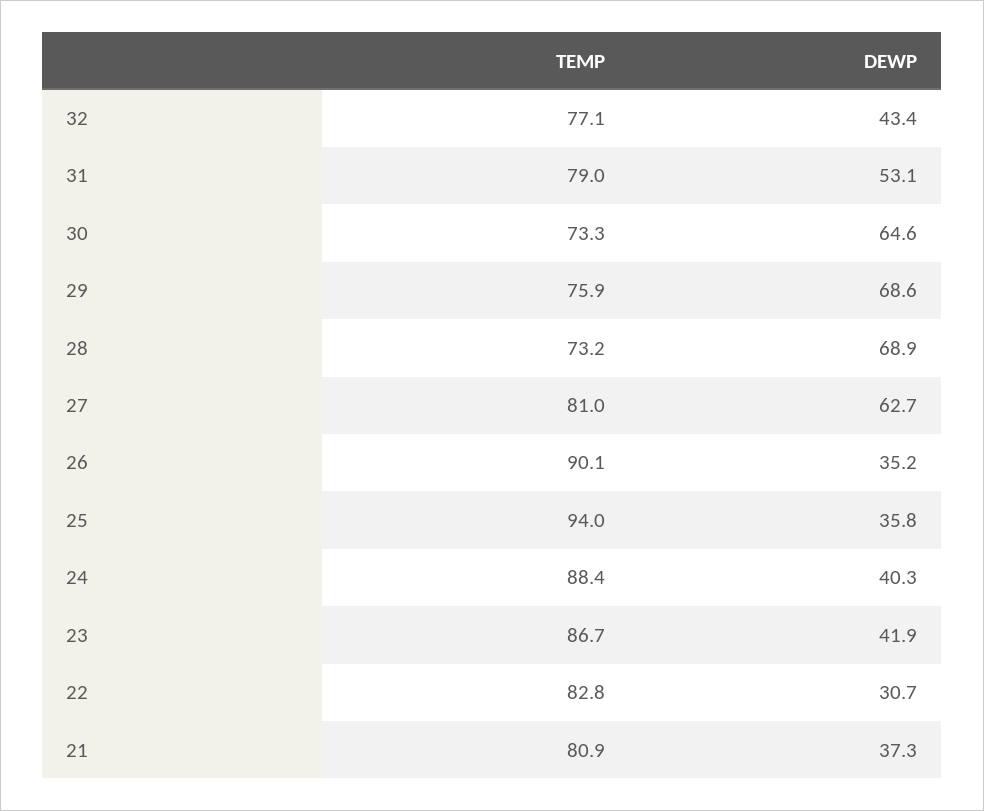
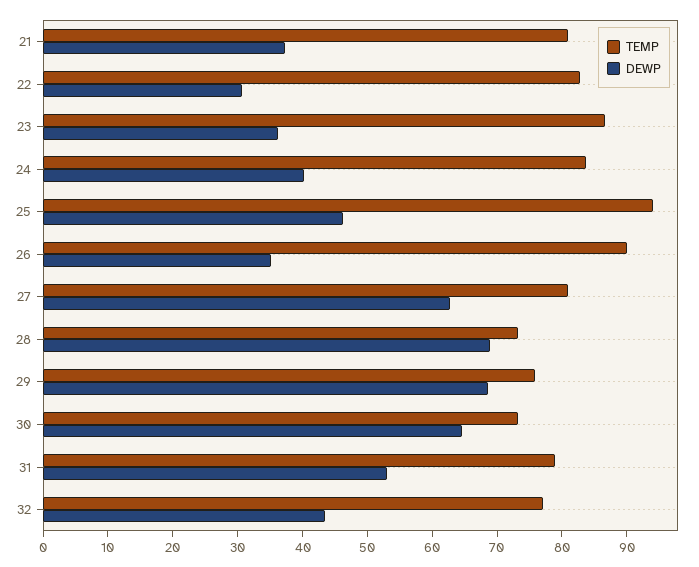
  {
    "TEMP": {
      "32": 77.1,
      "31": 79,
      "30": 73.3,
      "29": 75.9,
      "28": 73.2,
      "27": 81,
      "26": 90.1,
      "25": 94,
-     "24": 88.4,
+     "24": 84,
      "23": 86.7,
      "22": 82.8,
      "21": 80.9
    },
    "DEWP": {
      "32": 43.4,
      "31": 53.1,
      "30": 64.6,
      "29": 68.6,
      "28": 68.9,
      "27": 62.7,
      "26": 35.2,
-     "25": 35.8,
+     "25": 46,
      "24": 40.3,
-     "23": 41.9,
+     "23": 36,
      "22": 30.7,
      "21": 37.3
    }
  }

